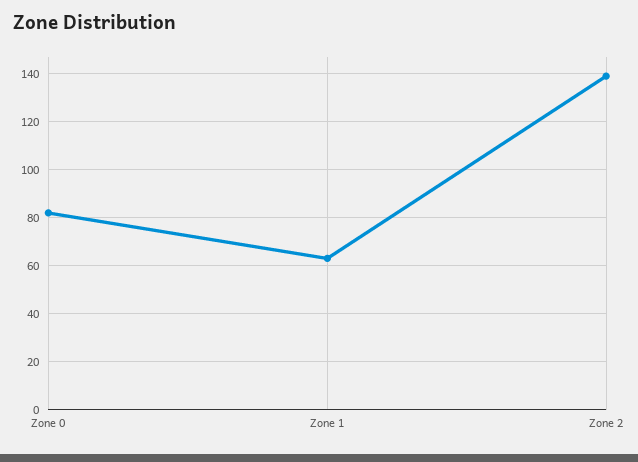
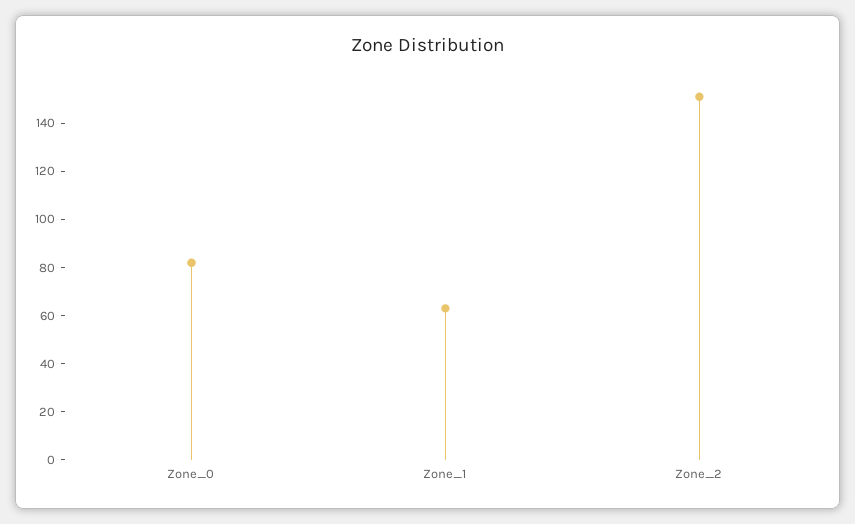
  {
    "Zone 0": 80,
    "Zone 1": 65,
-   "Zone 2": 140
+   "Zone 2": 150
  }

